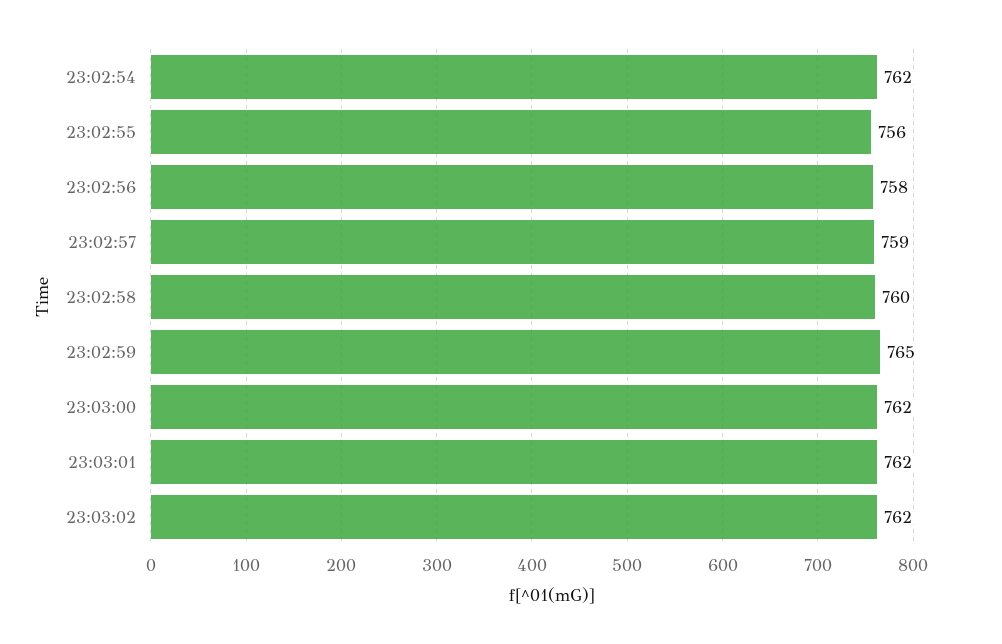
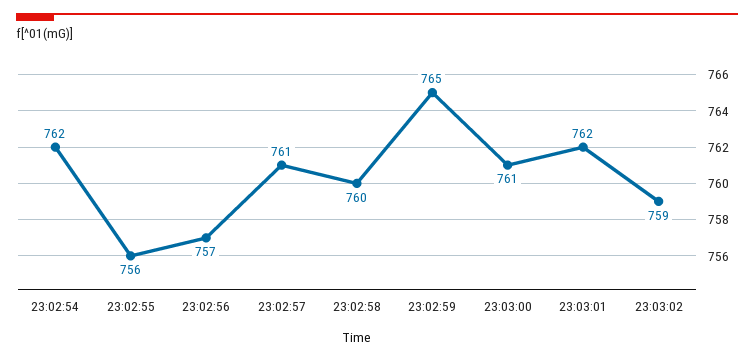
  {
    "23:02:54": 762,
    "23:02:55": 756,
-   "23:02:56": 758,
+   "23:02:56": 757,
-   "23:02:57": 759,
+   "23:02:57": 761,
    "23:02:58": 760,
    "23:02:59": 765,
-   "23:03:00": 762,
+   "23:03:00": 761,
    "23:03:01": 762,
-   "23:03:02": 762
+   "23:03:02": 759
  }

